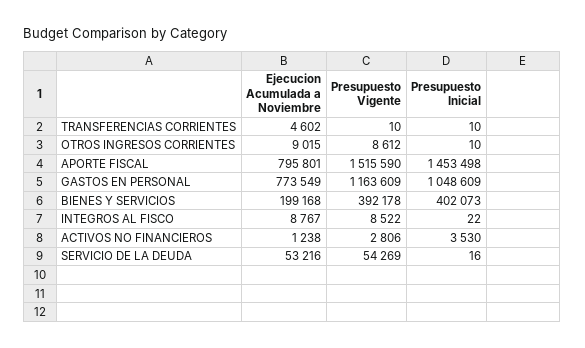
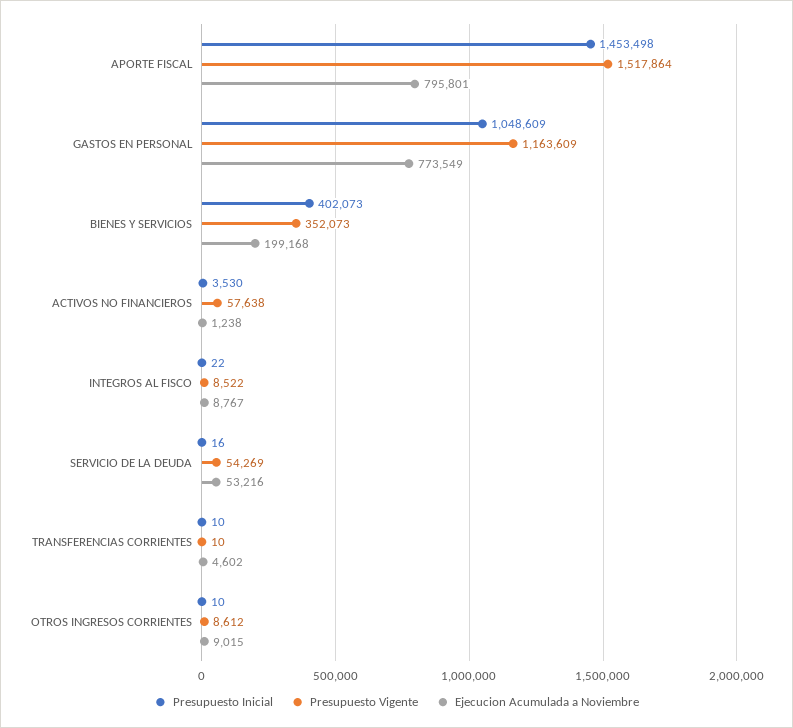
  {
    "Ejecucion Acumulada a Noviembre": {
      "TRANSFERENCIAS CORRIENTES": 4602,
      "OTROS INGRESOS CORRIENTES": 9015,
      "APORTE FISCAL": 795801,
      "GASTOS EN PERSONAL": 773549,
      "BIENES Y SERVICIOS": 199168,
      "INTEGROS AL FISCO": 8767,
      "ACTIVOS NO FINANCIEROS": 1238,
      "SERVICIO DE LA DEUDA": 53216
    },
    "Presupuesto Vigente": {
      "TRANSFERENCIAS CORRIENTES": 10,
      "OTROS INGRESOS CORRIENTES": 8612,
-     "APORTE FISCAL": 1515590,
+     "APORTE FISCAL": 1517864,
      "GASTOS EN PERSONAL": 1163609,
-     "BIENES Y SERVICIOS": 392178,
+     "BIENES Y SERVICIOS": 352073,
      "INTEGROS AL FISCO": 8522,
-     "ACTIVOS NO FINANCIEROS": 2806,
+     "ACTIVOS NO FINANCIEROS": 57638,
      "SERVICIO DE LA DEUDA": 54269
    },
    "Presupuesto Inicial": {
      "TRANSFERENCIAS CORRIENTES": 10,
      "OTROS INGRESOS CORRIENTES": 10,
      "APORTE FISCAL": 1453498,
      "GASTOS EN PERSONAL": 1048609,
      "BIENES Y SERVICIOS": 402073,
      "INTEGROS AL FISCO": 22,
      "ACTIVOS NO FINANCIEROS": 3530,
      "SERVICIO DE LA DEUDA": 16
    }
  }

